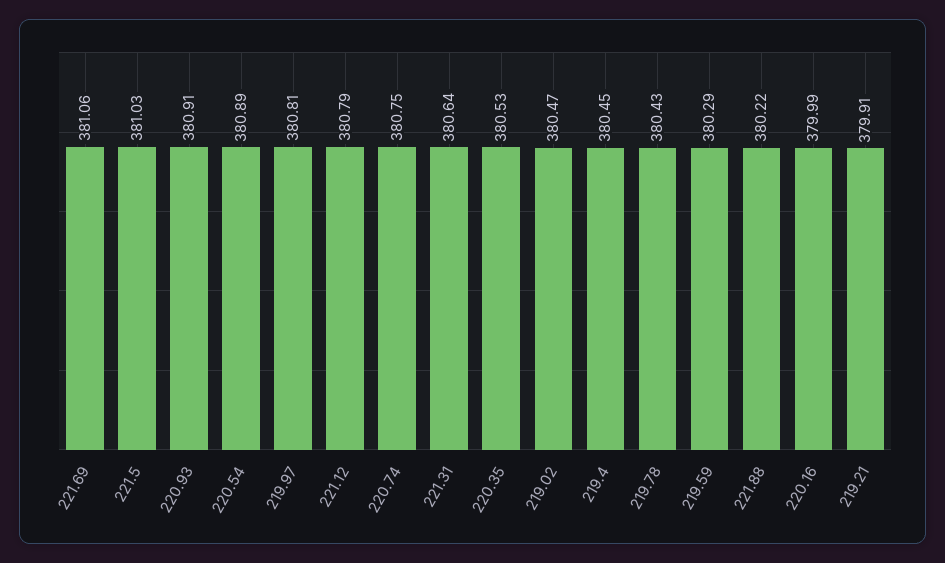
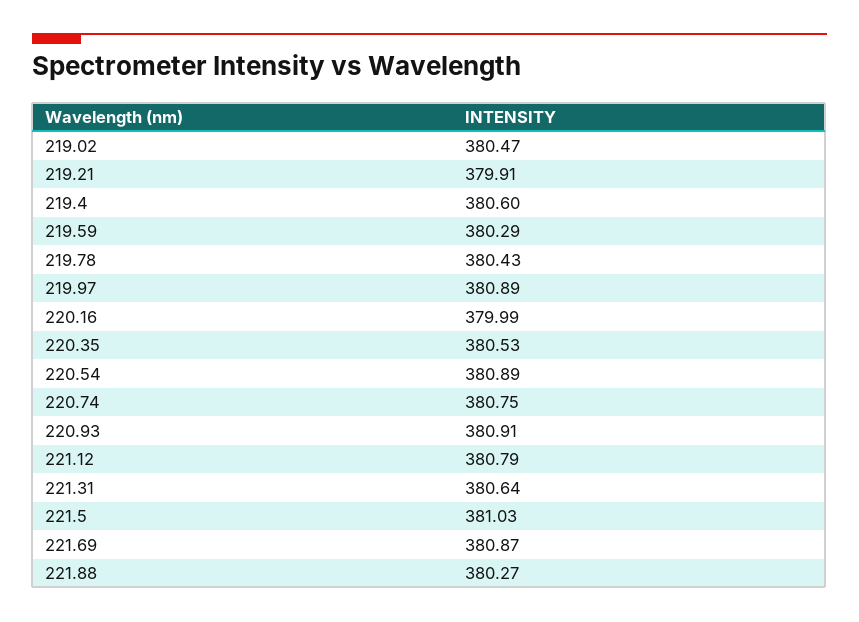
  {
-   "221.69": 381.06,
+   "221.69": 380.87,
    "221.5": 381.03,
    "220.93": 380.91,
    "220.54": 380.89,
-   "219.97": 380.81,
+   "219.97": 380.89,
    "221.12": 380.79,
    "220.74": 380.75,
    "221.31": 380.64,
    "220.35": 380.53,
    "219.02": 380.47,
-   "219.4": 380.45,
+   "219.4": 380.6,
    "219.78": 380.43,
    "219.59": 380.29,
-   "221.88": 380.22,
+   "221.88": 380.27,
    "220.16": 379.99,
    "219.21": 379.91
  }

